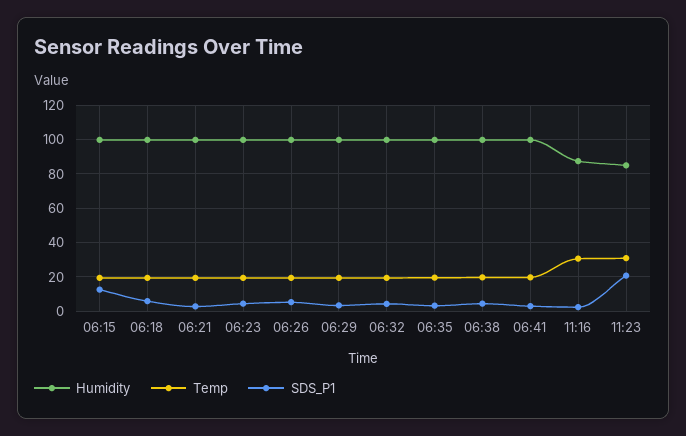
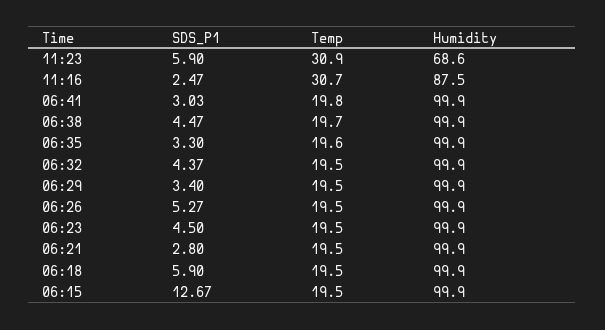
  {
    "Humidity": {
      "06:15": 99.9,
      "06:18": 99.9,
      "06:21": 99.9,
      "06:23": 99.9,
      "06:26": 99.9,
      "06:29": 99.9,
      "06:32": 99.9,
      "06:35": 99.9,
      "06:38": 99.9,
      "06:41": 99.9,
      "11:16": 87.5,
-     "11:23": 85
+     "11:23": 68.6
    },
    "Temp": {
      "06:15": 19.5,
      "06:18": 19.5,
      "06:21": 19.5,
      "06:23": 19.5,
      "06:26": 19.5,
      "06:29": 19.5,
      "06:32": 19.5,
      "06:35": 19.6,
      "06:38": 19.7,
      "06:41": 19.8,
      "11:16": 30.7,
      "11:23": 30.9
    },
    "SDS_P1": {
      "06:15": 12.67,
      "06:18": 5.9,
      "06:21": 2.8,
      "06:23": 4.5,
      "06:26": 5.27,
      "06:29": 3.4,
      "06:32": 4.37,
      "06:35": 3.3,
      "06:38": 4.47,
      "06:41": 3.03,
      "11:16": 2.47,
-     "11:23": 20
+     "11:23": 5.9
    }
  }

